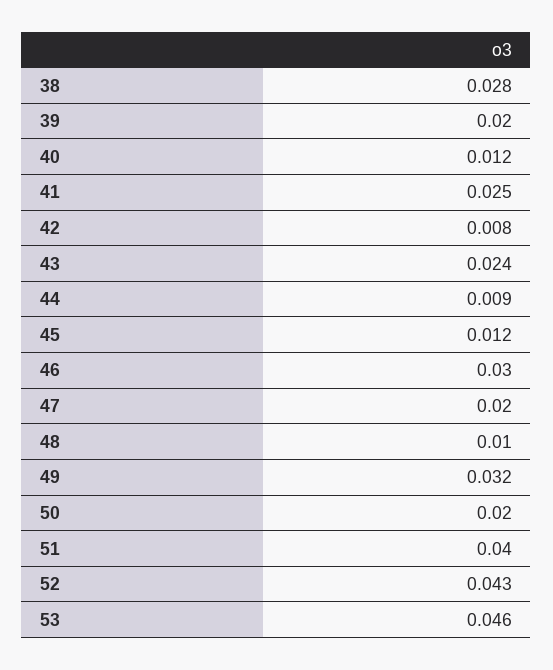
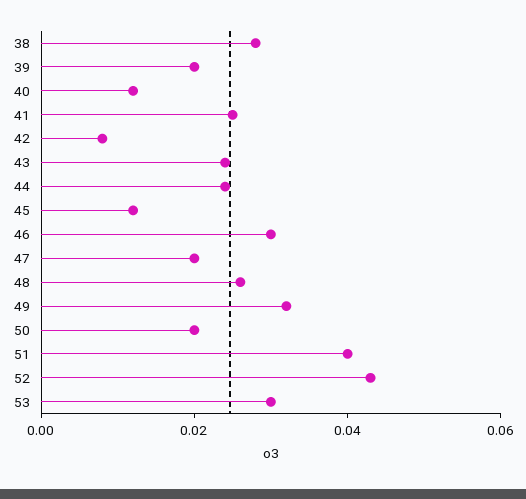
  {
    "38": 0.028,
    "39": 0.02,
    "40": 0.012,
    "41": 0.025,
    "42": 0.008,
    "43": 0.024,
-   "44": 0.009,
+   "44": 0.025,
    "45": 0.012,
    "46": 0.03,
    "47": 0.02,
-   "48": 0.01,
+   "48": 0.025,
    "49": 0.032,
    "50": 0.02,
    "51": 0.04,
    "52": 0.043,
-   "53": 0.046
+   "53": 0.03
  }

